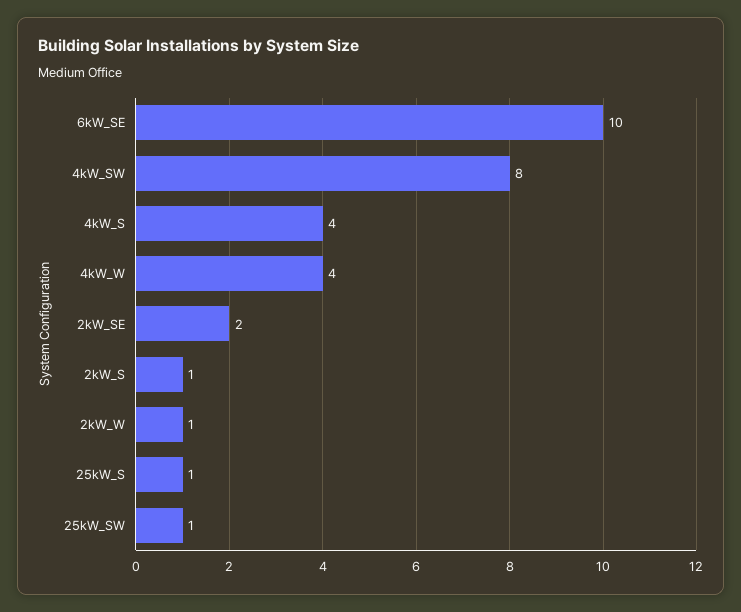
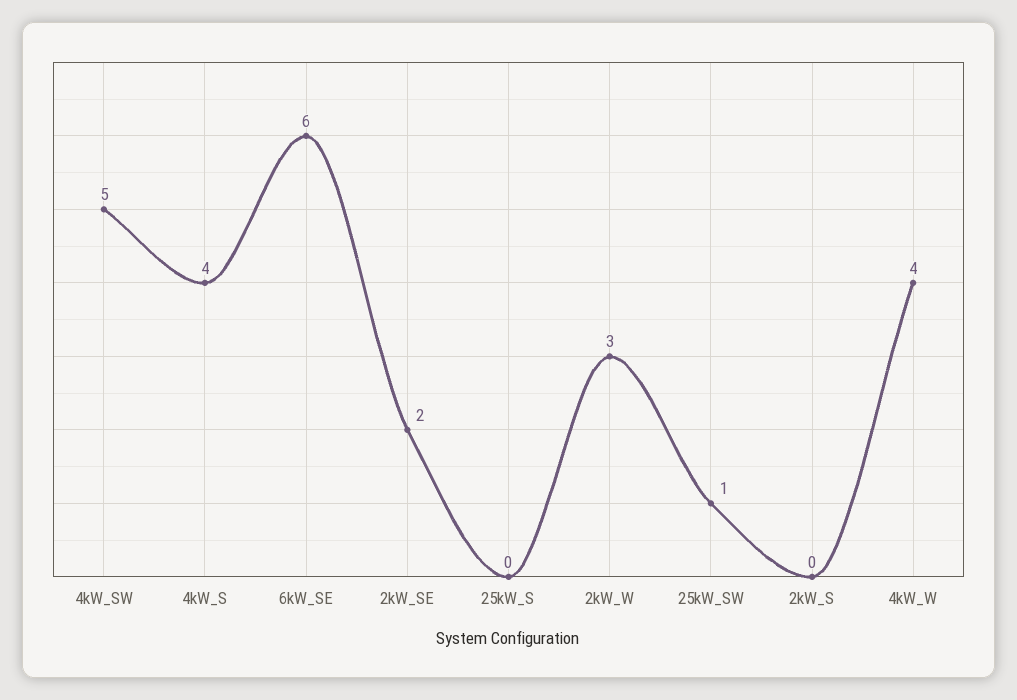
  {
-   "6kW_SE": 10,
+   "6kW_SE": 6,
-   "4kW_SW": 8,
+   "4kW_SW": 5,
    "4kW_S": 4,
    "4kW_W": 4,
    "2kW_SE": 2,
-   "2kW_S": 1,
+   "2kW_S": 0,
-   "2kW_W": 1,
+   "2kW_W": 3,
-   "25kW_S": 1,
+   "25kW_S": 0,
    "25kW_SW": 1
  }

